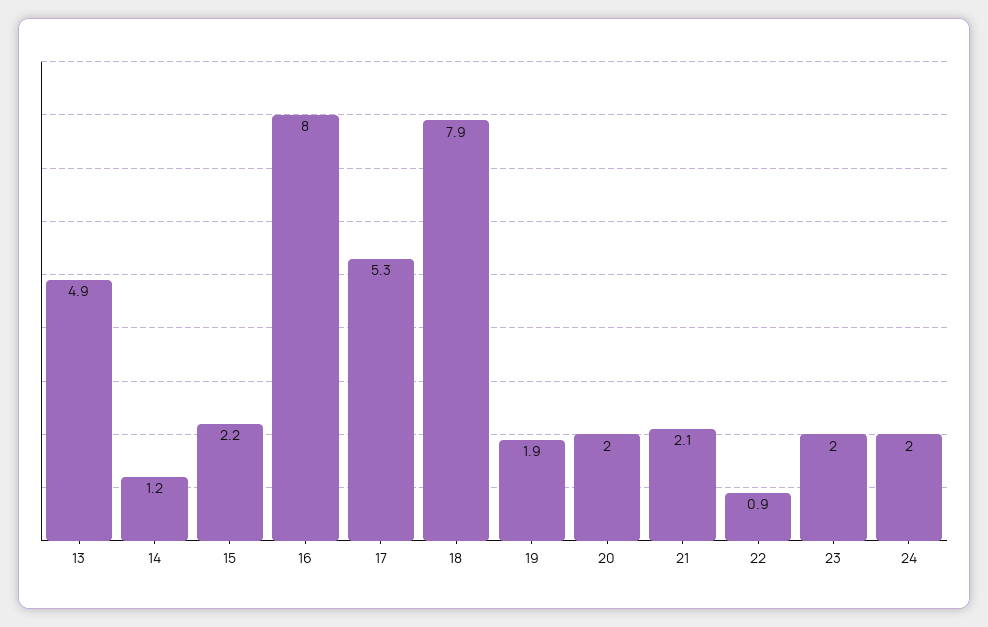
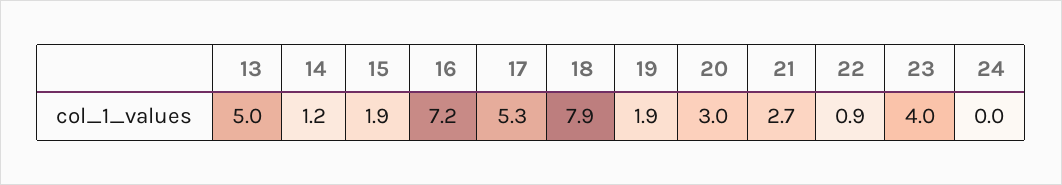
  {
-   "13": 4.9,
+   "13": 5,
    "14": 1.2,
-   "15": 2.2,
+   "15": 1.9,
-   "16": 8,
+   "16": 7.2,
    "17": 5.3,
    "18": 7.9,
    "19": 1.9,
-   "20": 2,
+   "20": 3,
-   "21": 2.1,
+   "21": 2.7,
    "22": 0.9,
-   "23": 2,
+   "23": 4,
-   "24": 2
+   "24": 0
  }

